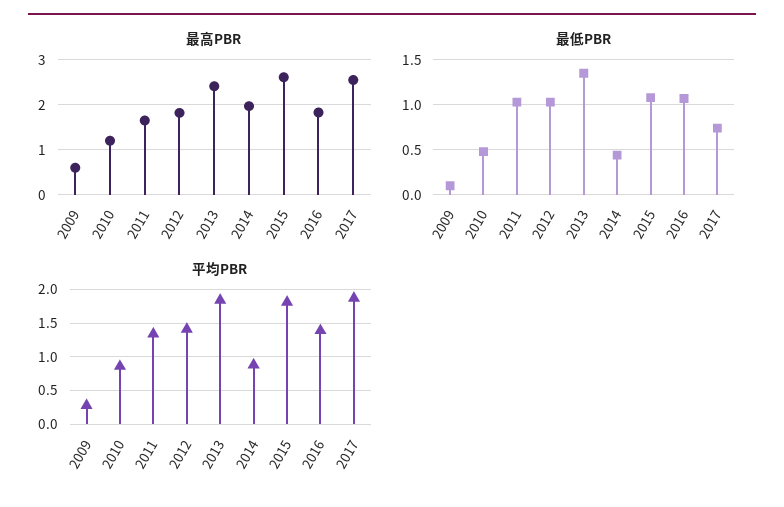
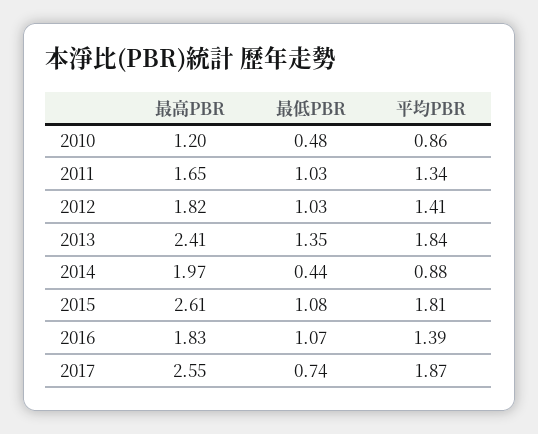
  {
    "最高PBR": {
-     "2009": 0.6,
      "2010": 1.2,
      "2011": 1.65,
      "2012": 1.82,
      "2013": 2.41,
      "2014": 1.97,
      "2015": 2.61,
      "2016": 1.83,
      "2017": 2.55
    },
    "最低PBR": {
-     "2009": 0.1,
      "2010": 0.48,
      "2011": 1.03,
      "2012": 1.03,
      "2013": 1.35,
      "2014": 0.44,
      "2015": 1.08,
      "2016": 1.07,
      "2017": 0.74
    },
    "平均PBR": {
-     "2009": 0.3,
      "2010": 0.86,
      "2011": 1.34,
      "2012": 1.41,
      "2013": 1.84,
      "2014": 0.88,
      "2015": 1.81,
      "2016": 1.39,
      "2017": 1.87
    }
  }

